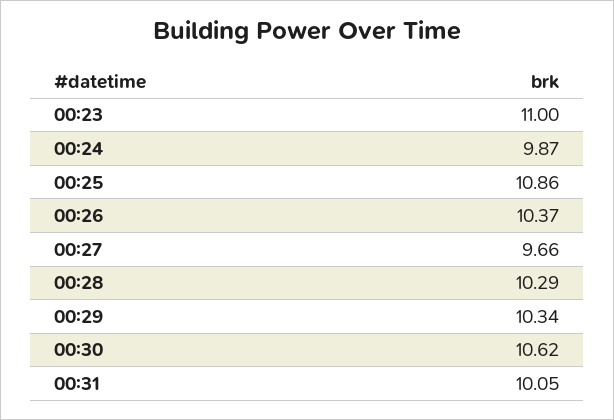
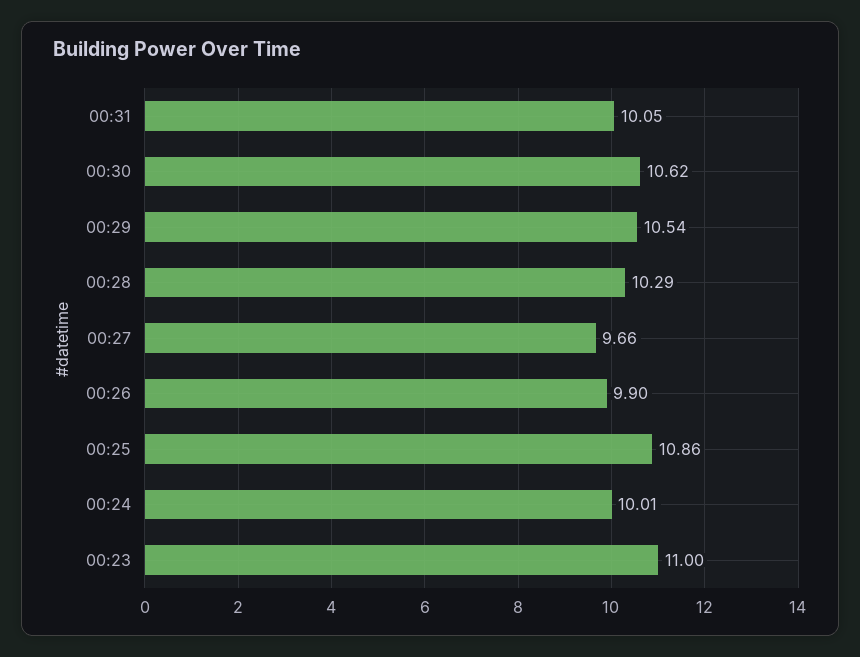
  {
    "00:23": 11,
-   "00:24": 9.87,
+   "00:24": 10.01,
    "00:25": 10.86,
-   "00:26": 10.37,
+   "00:26": 9.9,
    "00:27": 9.66,
    "00:28": 10.29,
-   "00:29": 10.34,
+   "00:29": 10.54,
    "00:30": 10.62,
    "00:31": 10.05
  }

